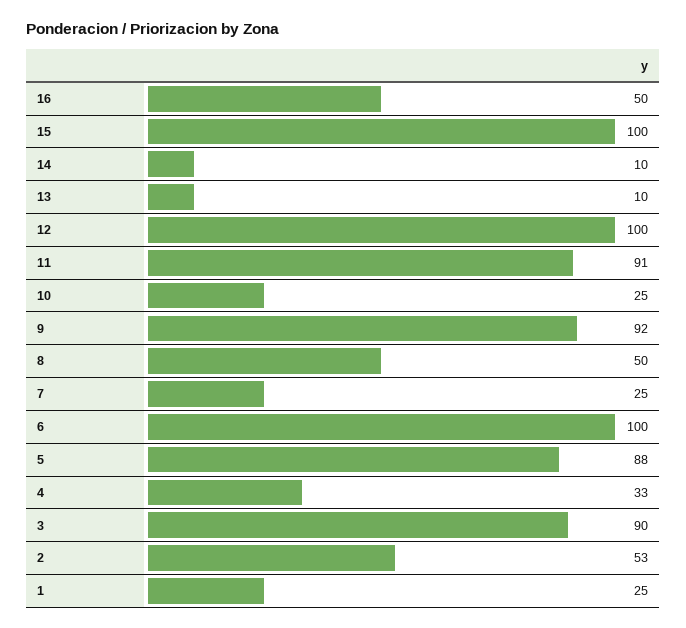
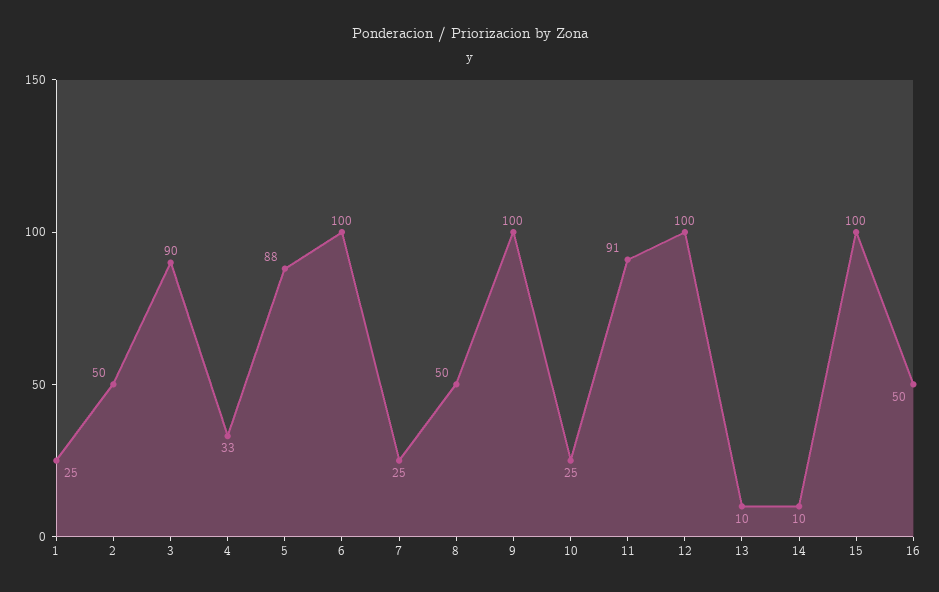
  {
    "16": 50,
    "15": 100,
    "14": 10,
    "13": 10,
    "12": 100,
    "11": 91,
    "10": 25,
-   "9": 92,
+   "9": 100,
    "8": 50,
    "7": 25,
    "6": 100,
    "5": 88,
    "4": 33,
    "3": 90,
-   "2": 53,
+   "2": 50,
    "1": 25
  }

